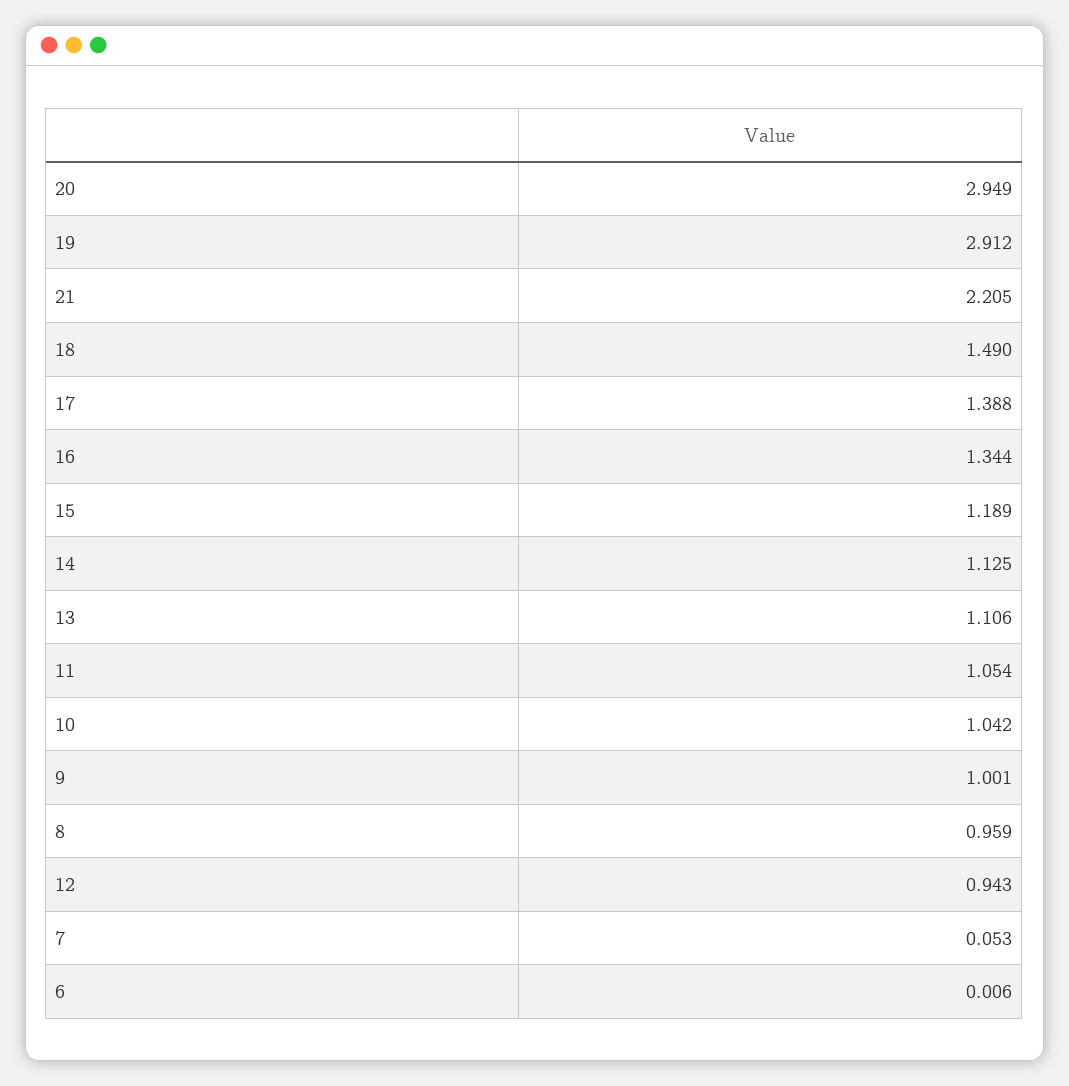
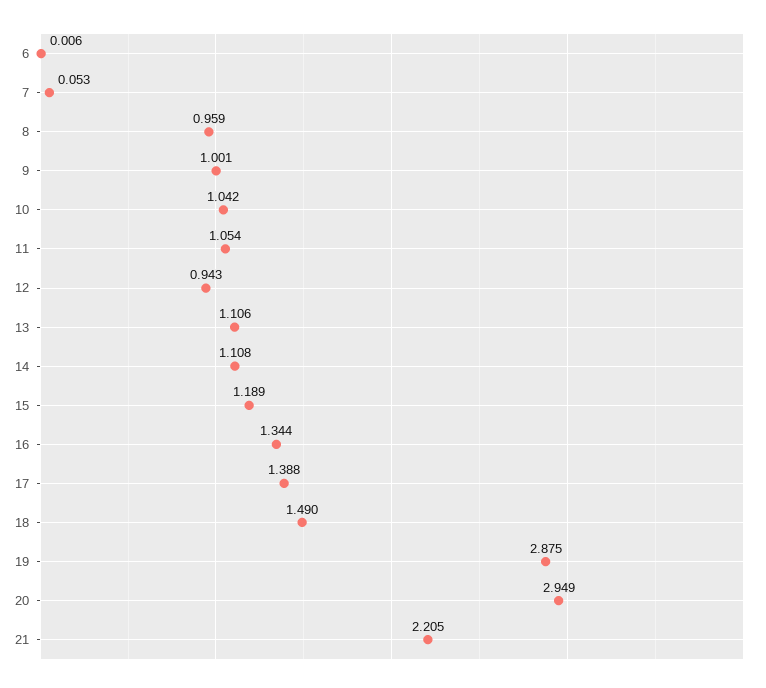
  {
    "20": 2.949,
-   "19": 2.912,
+   "19": 2.875,
    "21": 2.205,
    "18": 1.49,
    "17": 1.388,
    "16": 1.344,
    "15": 1.189,
-   "14": 1.125,
+   "14": 1.108,
    "13": 1.106,
    "11": 1.054,
    "10": 1.042,
    "9": 1.001,
    "8": 0.959,
    "12": 0.943,
    "7": 0.053,
    "6": 0.006
  }

